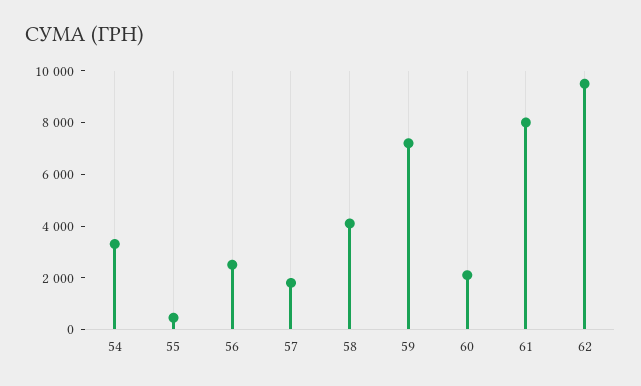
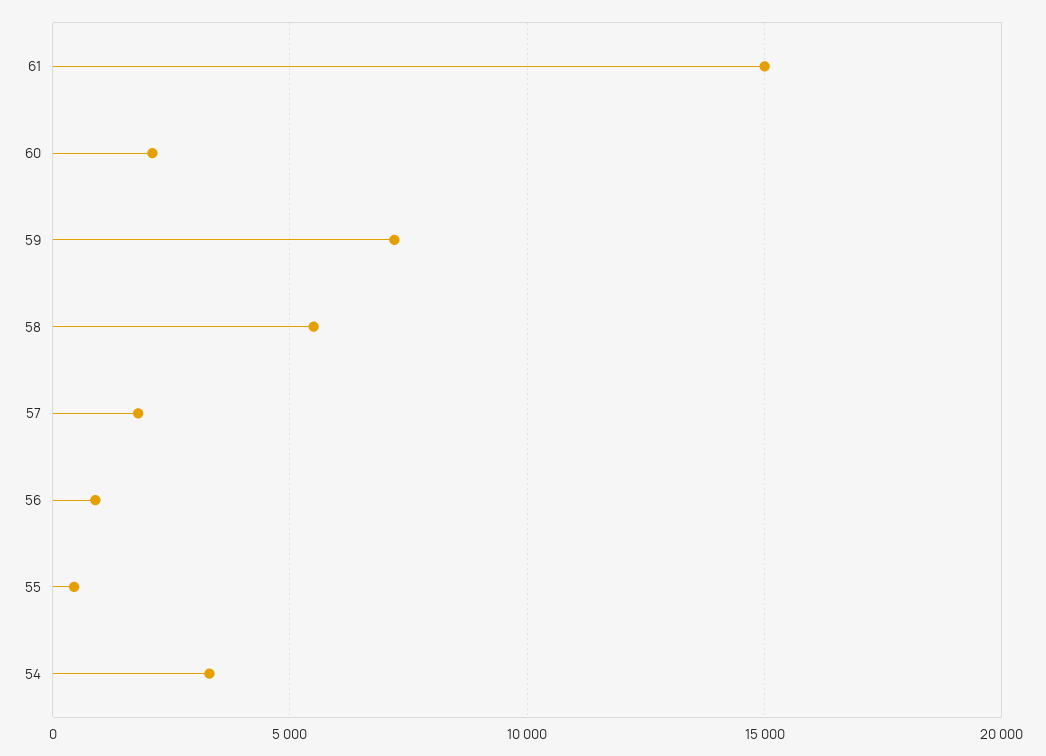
  {
    "54": 3500,
    "55": 500,
-   "56": 2500,
+   "56": 1000,
    "57": 2000,
-   "58": 4000,
+   "58": 5500,
    "59": 7000,
    "60": 2000,
-   "61": 8000,
+   "61": 15000
-   "62": 9500
  }

